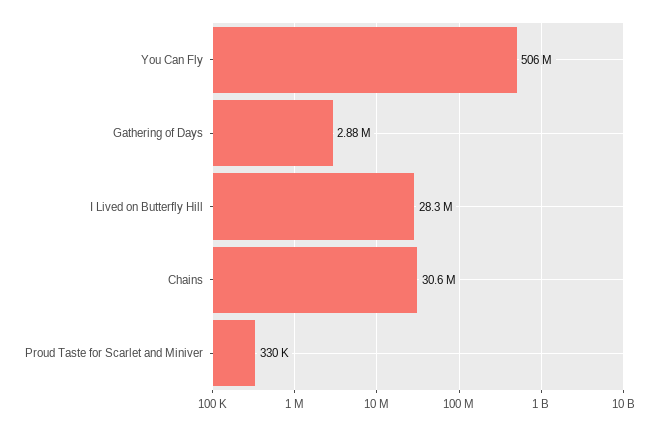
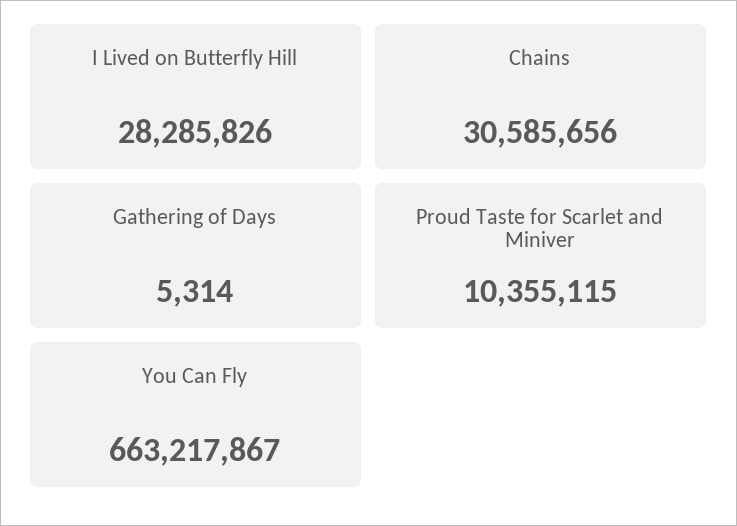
  {
-   "You Can Fly": 506000000,
+   "You Can Fly": 663217867,
-   "Gathering of Days": 2880000,
+   "Gathering of Days": 5314,
    "I Lived on Butterfly Hill": 28285826,
    "Chains": 30585656,
-   "Proud Taste for Scarlet and Miniver": 330000
+   "Proud Taste for Scarlet and Miniver": 10355115
  }

